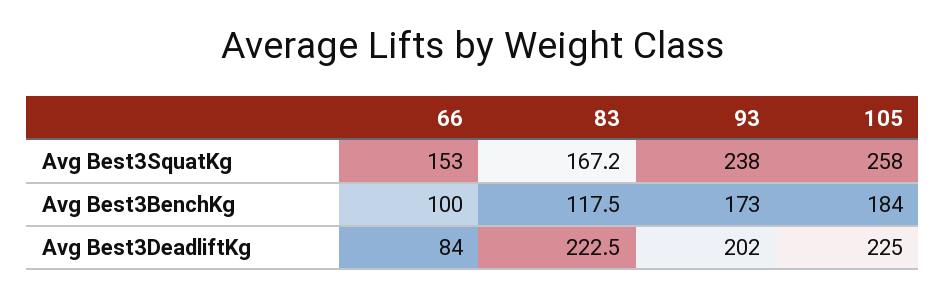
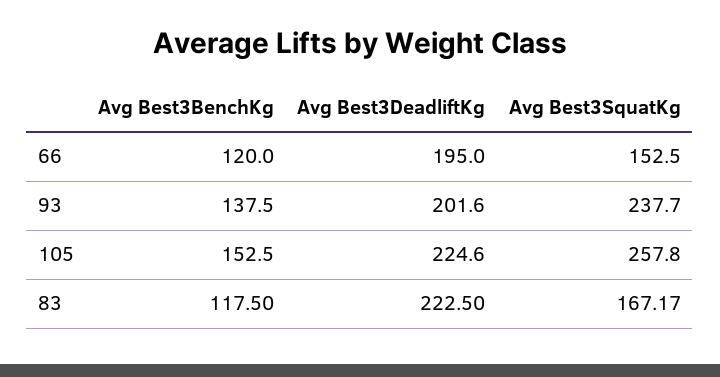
  {
    "66": {
      "Avg Best3SquatKg": 152.5,
-     "Avg Best3BenchKg": 100,
+     "Avg Best3BenchKg": 120,
-     "Avg Best3DeadliftKg": 84
+     "Avg Best3DeadliftKg": 195
    },
    "83": {
      "Avg Best3SquatKg": 167.17,
      "Avg Best3BenchKg": 117.5,
      "Avg Best3DeadliftKg": 222.5
    },
    "93": {
      "Avg Best3SquatKg": 237.7,
-     "Avg Best3BenchKg": 173,
+     "Avg Best3BenchKg": 137.5,
      "Avg Best3DeadliftKg": 201.6
    },
    "105": {
      "Avg Best3SquatKg": 257.8,
-     "Avg Best3BenchKg": 184,
+     "Avg Best3BenchKg": 152.5,
      "Avg Best3DeadliftKg": 224.6
    }
  }

